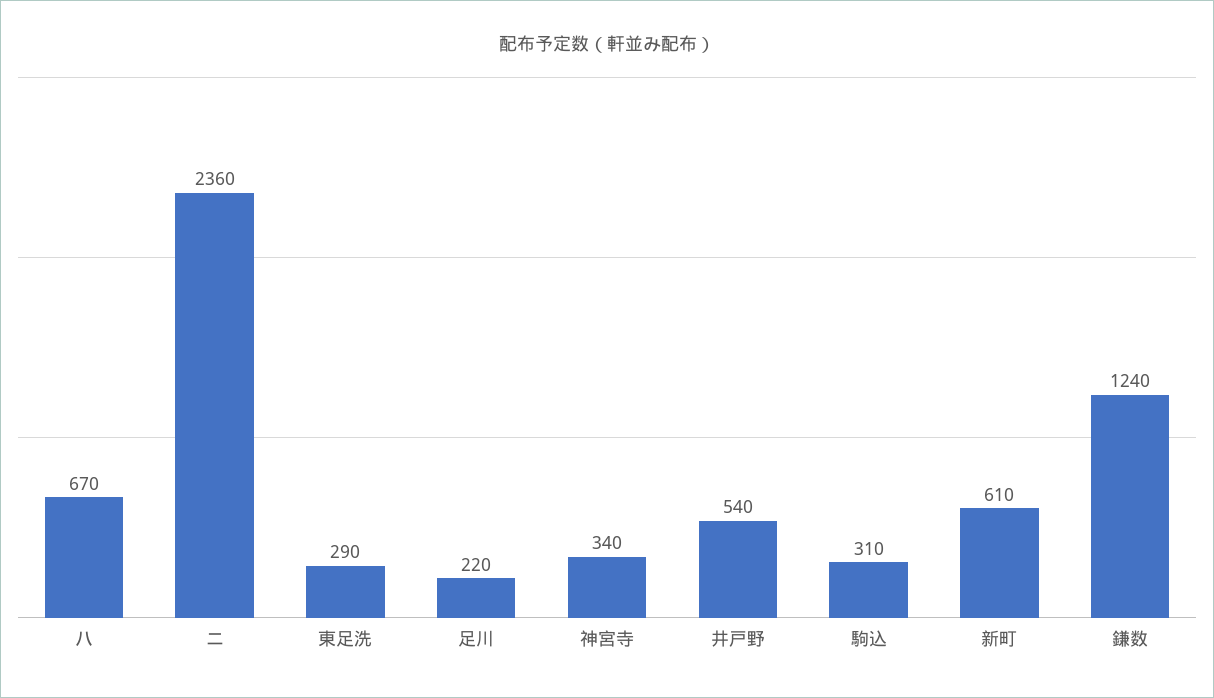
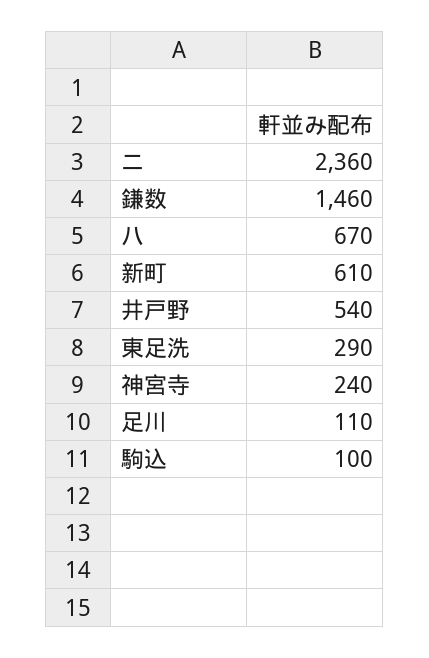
  {
    "ハ": 670,
    "ニ": 2360,
    "東足洗": 290,
-   "足川": 220,
+   "足川": 110,
-   "神宮寺": 340,
+   "神宮寺": 240,
    "井戸野": 540,
-   "駒込": 310,
+   "駒込": 100,
    "新町": 610,
-   "鎌数": 1240
+   "鎌数": 1460
  }

